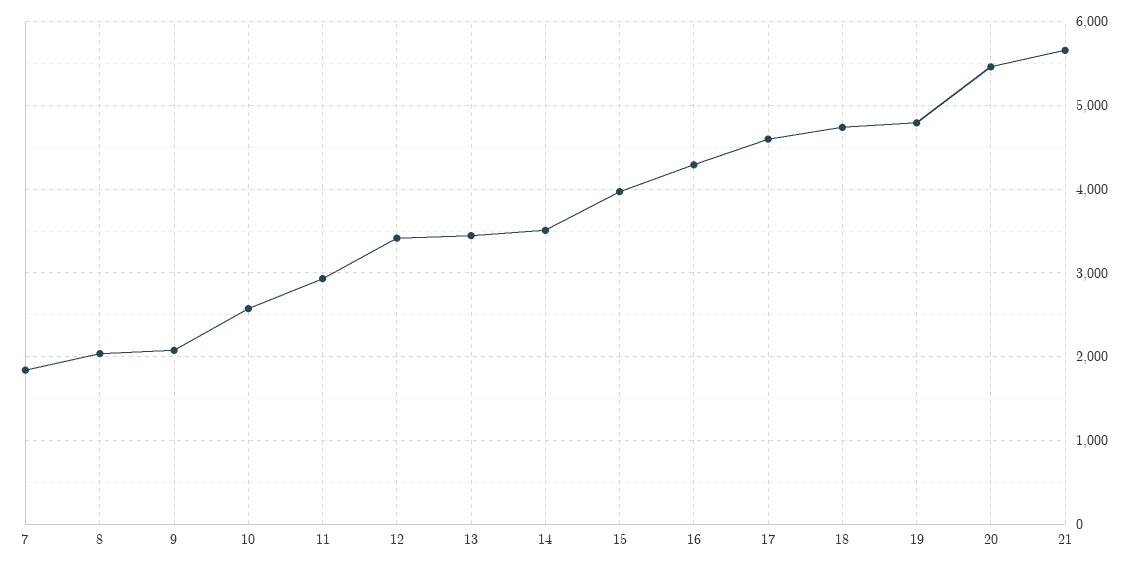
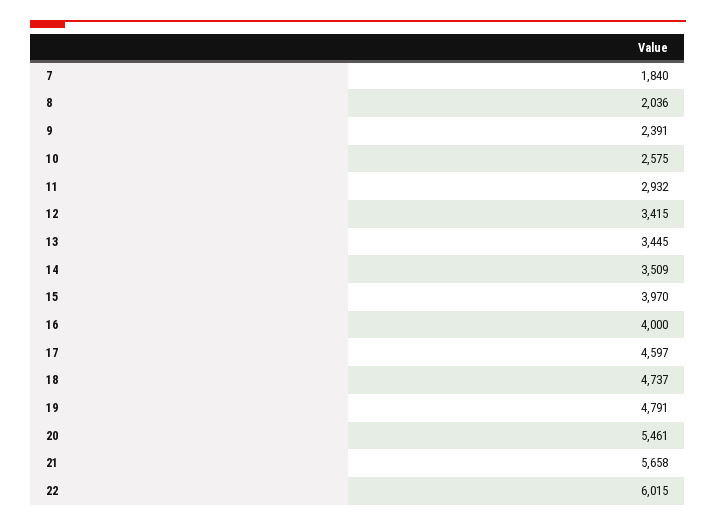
  {
    "7": 1840,
    "8": 2036,
-   "9": 2100,
+   "9": 2391,
    "10": 2575,
    "11": 2932,
    "12": 3415,
    "13": 3445,
    "14": 3509,
    "15": 3970,
-   "16": 4300,
+   "16": 4000,
    "17": 4597,
    "18": 4737,
    "19": 4791,
    "20": 5461,
-   "21": 5658
+   "21": 5658,
+   "22": 6015
  }

